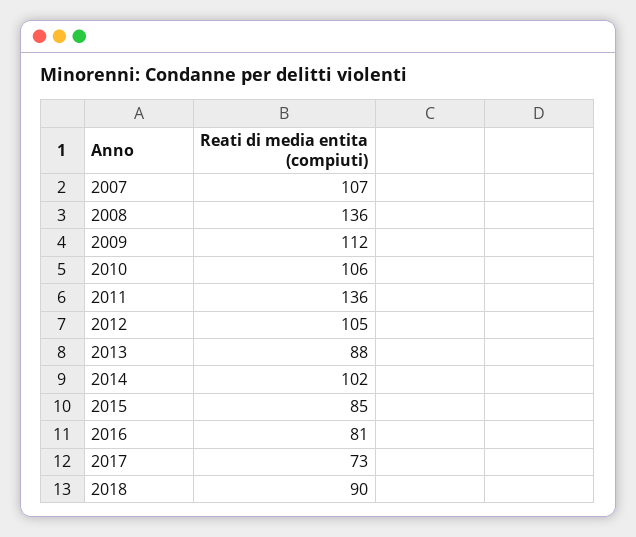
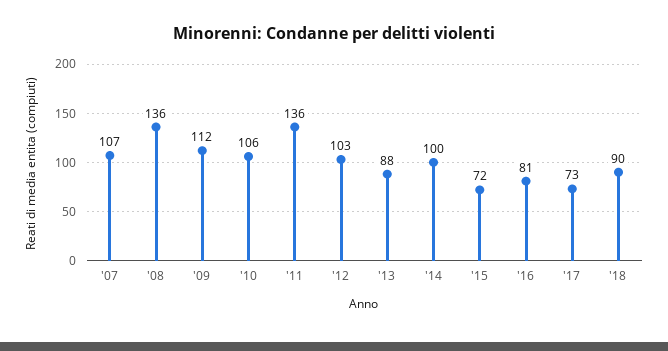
  {
    "2007": 107,
    "2008": 136,
    "2009": 112,
    "2010": 106,
    "2011": 136,
-   "2012": 105,
+   "2012": 103,
    "2013": 88,
-   "2014": 102,
+   "2014": 100,
-   "2015": 85,
+   "2015": 72,
    "2016": 81,
    "2017": 73,
    "2018": 90
  }

